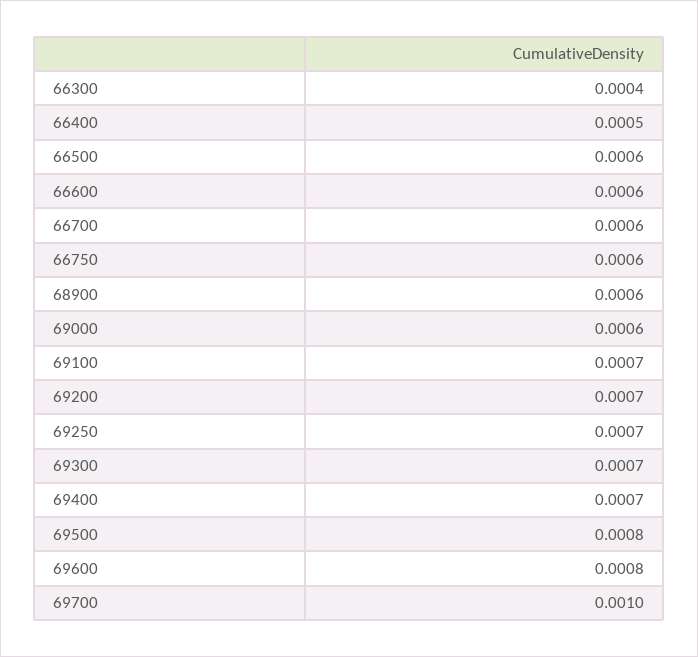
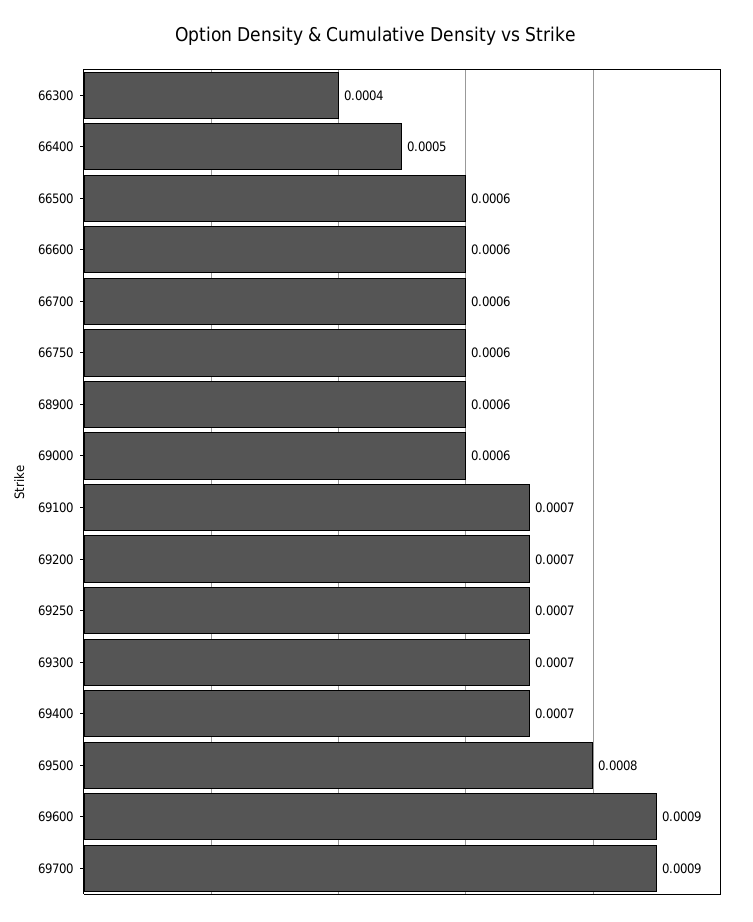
  {
    "66300": 0.0004,
    "66400": 0.0005,
    "66500": 0.0006,
    "66600": 0.0006,
    "66700": 0.0006,
    "66750": 0.0006,
    "68900": 0.0006,
    "69000": 0.0006,
    "69100": 0.0007,
    "69200": 0.0007,
    "69250": 0.0007,
    "69300": 0.0007,
    "69400": 0.0007,
    "69500": 0.0008,
-   "69600": 0.0008,
+   "69600": 0.0009,
-   "69700": 0.001
+   "69700": 0.0009
  }

